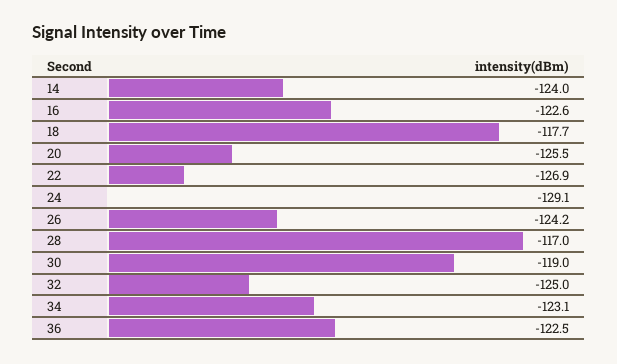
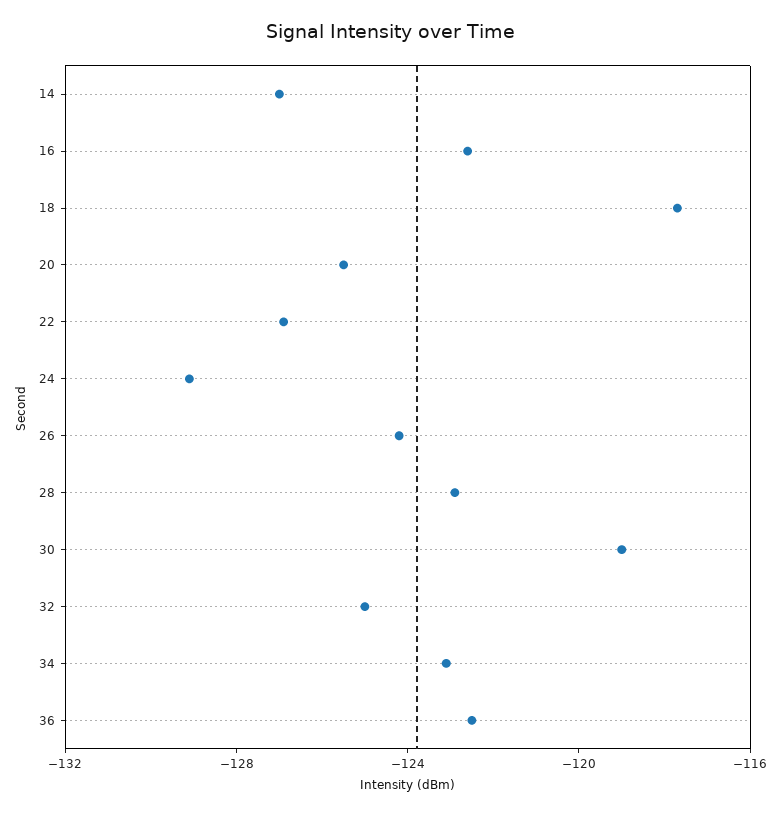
  {
-   "14": -124,
+   "14": -127,
    "16": -122.6,
    "18": -117.7,
    "20": -125.5,
    "22": -126.9,
    "24": -129.1,
    "26": -124.2,
-   "28": -117,
+   "28": -123,
    "30": -119,
    "32": -125,
    "34": -123.1,
    "36": -122.5
  }

